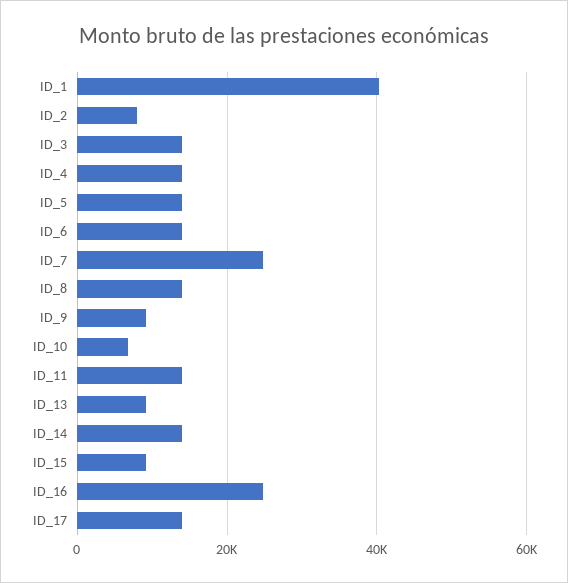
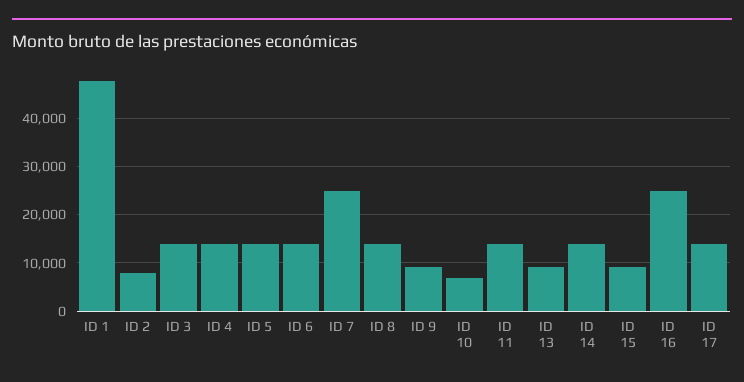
  {
-   "ID_1": 40000,
+   "ID_1": 48000,
    "ID_2": 8000,
    "ID_3": 14000,
    "ID_4": 14000,
    "ID_5": 14000,
    "ID_6": 14000,
    "ID_7": 24000,
    "ID_8": 14000,
    "ID_9": 10000,
    "ID_10": 6000,
    "ID_11": 14000,
    "ID_13": 10000,
    "ID_14": 14000,
    "ID_15": 10000,
    "ID_16": 24000,
    "ID_17": 14000
  }

